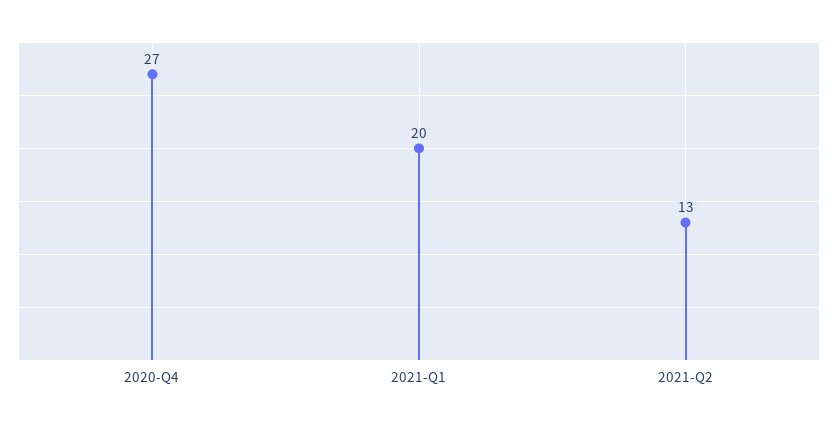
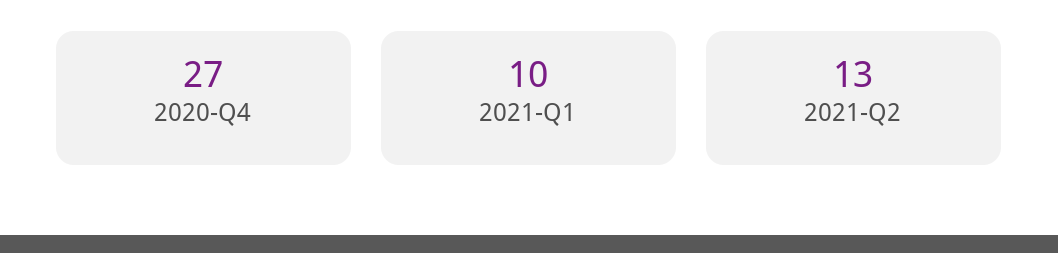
  {
    "2020-Q4": 27,
-   "2021-Q1": 20,
+   "2021-Q1": 10,
    "2021-Q2": 13
  }

